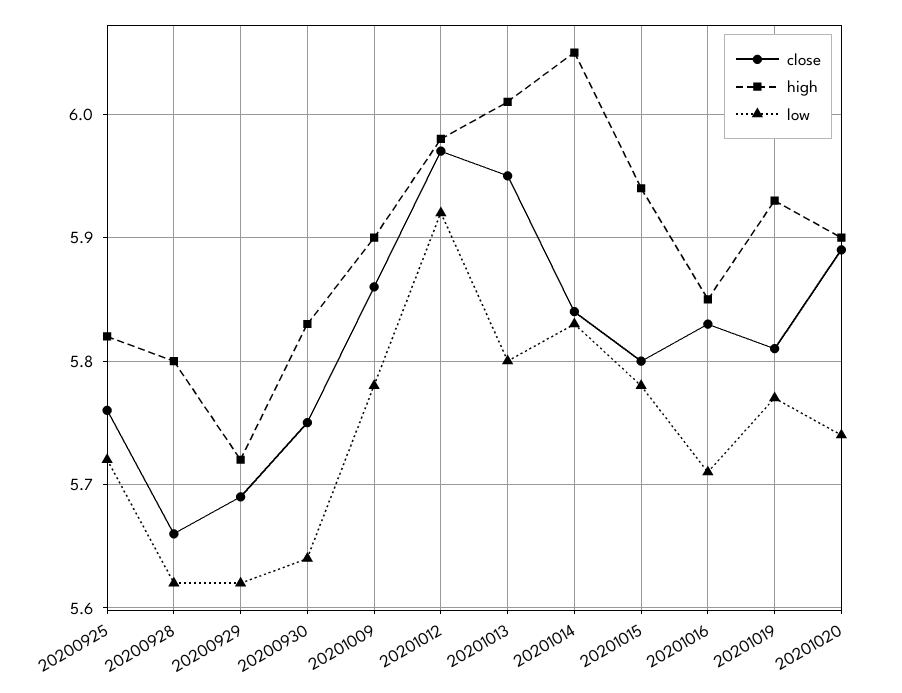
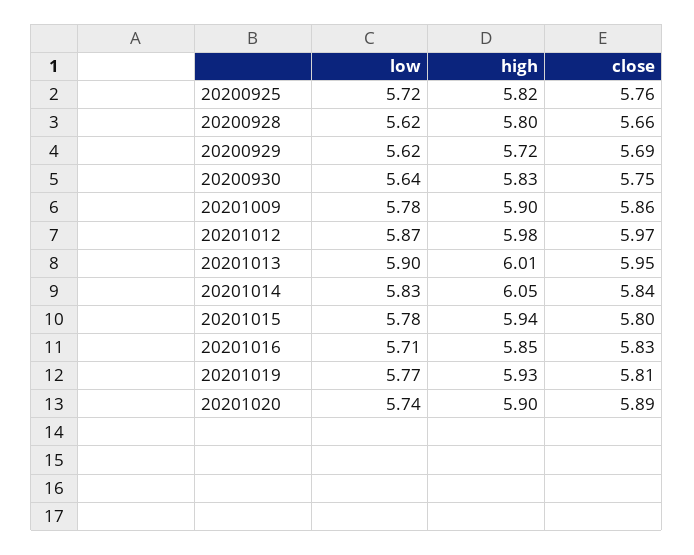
  {
    "close": {
      "20200925": 5.76,
      "20200928": 5.66,
      "20200929": 5.69,
      "20200930": 5.75,
      "20201009": 5.86,
      "20201012": 5.97,
      "20201013": 5.95,
      "20201014": 5.84,
      "20201015": 5.8,
      "20201016": 5.83,
      "20201019": 5.81,
      "20201020": 5.89
    },
    "high": {
      "20200925": 5.82,
      "20200928": 5.8,
      "20200929": 5.72,
      "20200930": 5.83,
      "20201009": 5.9,
      "20201012": 5.98,
      "20201013": 6.01,
      "20201014": 6.05,
      "20201015": 5.94,
      "20201016": 5.85,
      "20201019": 5.93,
      "20201020": 5.9
    },
    "low": {
      "20200925": 5.72,
      "20200928": 5.62,
      "20200929": 5.62,
      "20200930": 5.64,
      "20201009": 5.78,
-     "20201012": 5.92,
+     "20201012": 5.87,
-     "20201013": 5.8,
+     "20201013": 5.9,
      "20201014": 5.83,
      "20201015": 5.78,
      "20201016": 5.71,
      "20201019": 5.77,
      "20201020": 5.74
    }
  }

